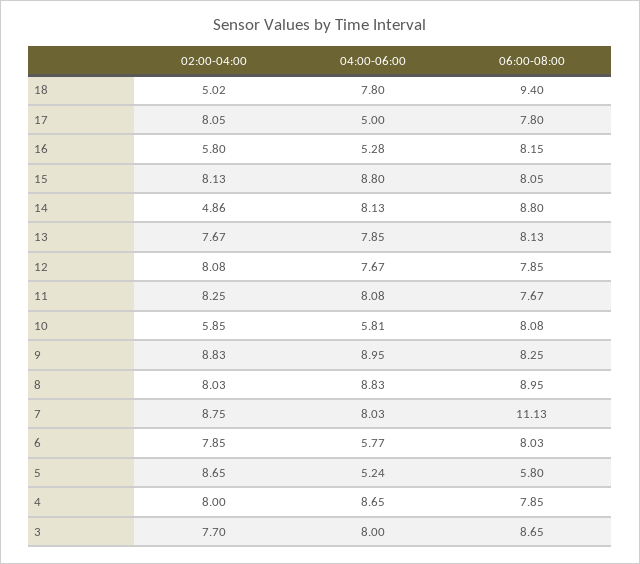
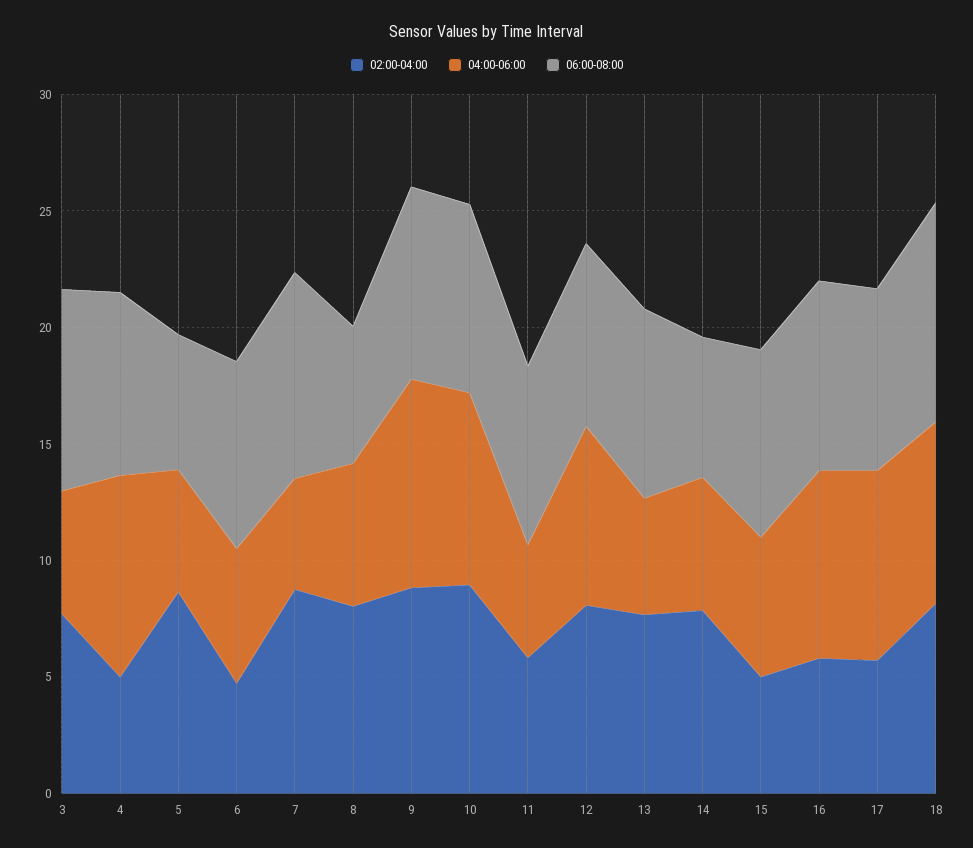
  {
    "02:00-04:00": {
-     "18": 5.02,
+     "18": 8,
-     "17": 8.05,
+     "17": 6,
      "16": 5.8,
-     "15": 8.13,
+     "15": 5,
-     "14": 4.86,
+     "14": 8,
      "13": 7.67,
      "12": 8.08,
-     "11": 8.25,
+     "11": 6,
-     "10": 5.85,
+     "10": 9,
      "9": 8.83,
      "8": 8.03,
      "7": 8.75,
-     "6": 7.85,
+     "6": 5,
      "5": 8.65,
-     "4": 8,
+     "4": 5,
      "3": 7.7
    },
    "04:00-06:00": {
      "18": 7.8,
-     "17": 5,
+     "17": 8,
-     "16": 5.28,
+     "16": 8,
-     "15": 8.8,
+     "15": 6,
-     "14": 8.13,
+     "14": 6,
-     "13": 7.85,
+     "13": 5,
      "12": 7.67,
-     "11": 8.08,
+     "11": 5,
-     "10": 5.81,
+     "10": 8,
      "9": 8.95,
-     "8": 8.83,
+     "8": 6,
-     "7": 8.03,
+     "7": 5,
      "6": 5.77,
      "5": 5.24,
      "4": 8.65,
-     "3": 8
+     "3": 5
    },
    "06:00-08:00": {
      "18": 9.4,
      "17": 7.8,
      "16": 8.15,
      "15": 8.05,
-     "14": 8.8,
+     "14": 6,
      "13": 8.13,
      "12": 7.85,
      "11": 7.67,
      "10": 8.08,
      "9": 8.25,
-     "8": 8.95,
+     "8": 6,
-     "7": 11.13,
+     "7": 9,
      "6": 8.03,
      "5": 5.8,
      "4": 7.85,
      "3": 8.65
    }
  }

